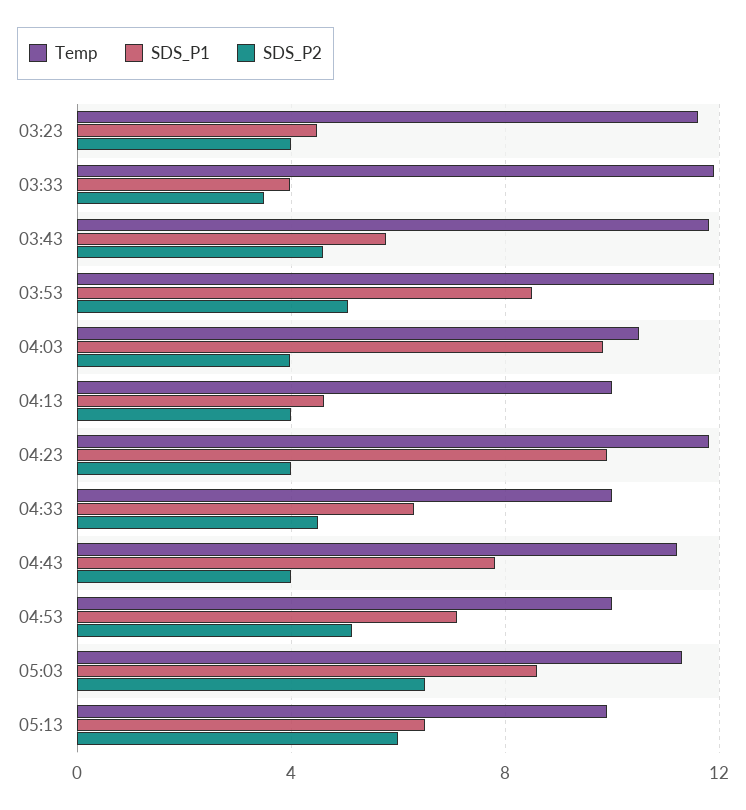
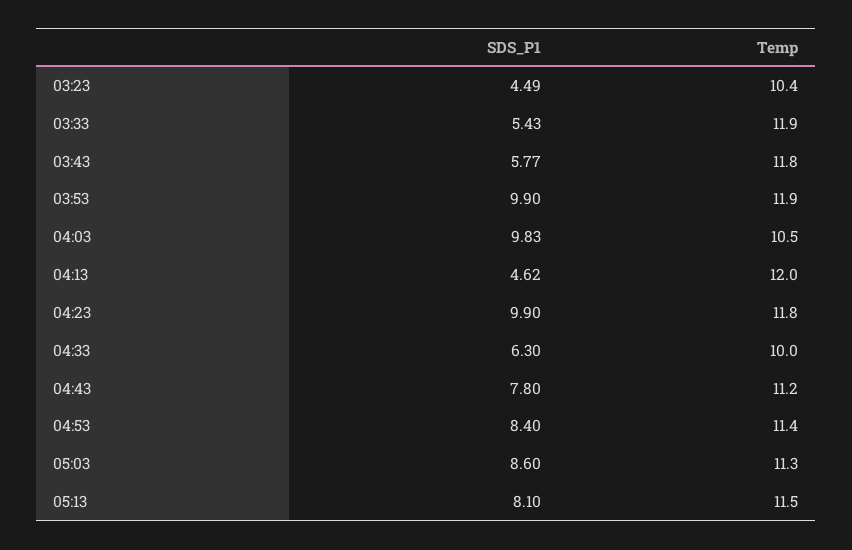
  {
    "Temp": {
-     "03:23": 11.5,
+     "03:23": 10.4,
      "03:33": 11.9,
      "03:43": 11.8,
      "03:53": 11.9,
      "04:03": 10.5,
-     "04:13": 10,
+     "04:13": 12,
      "04:23": 11.8,
      "04:33": 10,
      "04:43": 11.2,
-     "04:53": 10,
+     "04:53": 11.4,
      "05:03": 11.3,
-     "05:13": 10
+     "05:13": 11.5
    },
    "SDS_P1": {
      "03:23": 4.49,
-     "03:33": 4,
+     "03:33": 5.43,
      "03:43": 5.77,
-     "03:53": 8.5,
+     "03:53": 9.9,
      "04:03": 9.83,
      "04:13": 4.62,
      "04:23": 9.9,
      "04:33": 6.3,
      "04:43": 7.8,
-     "04:53": 7,
+     "04:53": 8.4,
      "05:03": 8.6,
-     "05:13": 6.5
+     "05:13": 8.1
-   },
+   }
-   "SDS_P2": {
-     "03:23": 4,
-     "03:33": 3.5,
-     "03:43": 4.5,
-     "03:53": 5,
-     "04:03": 4,
-     "04:13": 4,
-     "04:23": 4,
-     "04:33": 4.5,
-     "04:43": 4,
-     "04:53": 5,
-     "05:03": 6.5,
-     "05:13": 6
-   }
  }

